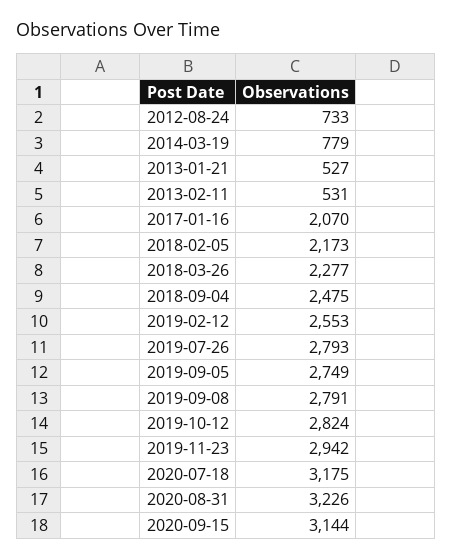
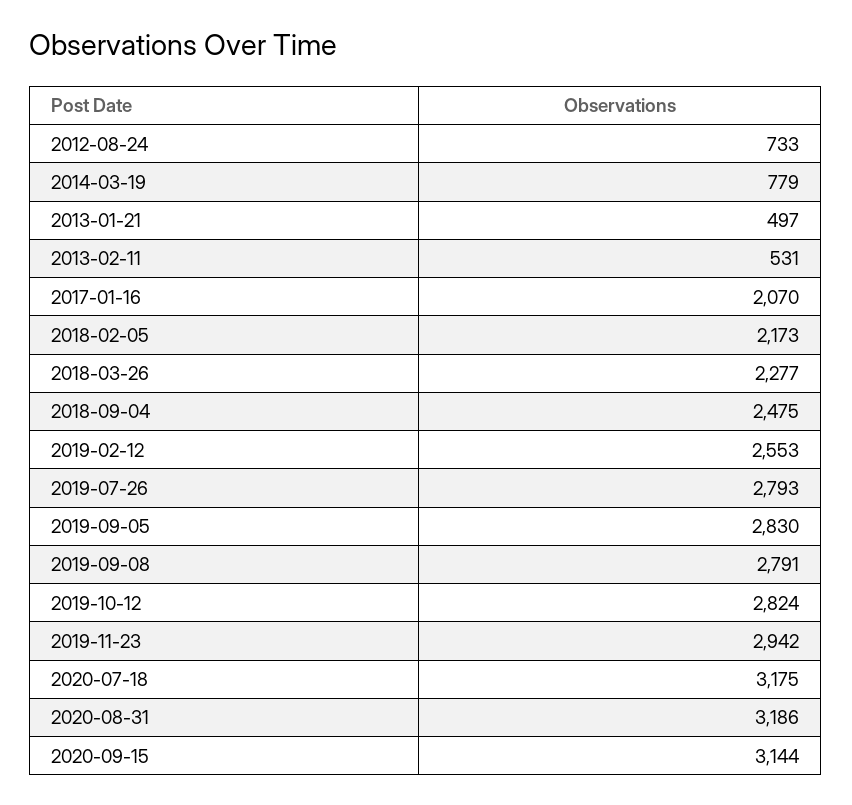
  {
    "2012-08-24": 733,
    "2014-03-19": 779,
-   "2013-01-21": 527,
+   "2013-01-21": 497,
    "2013-02-11": 531,
    "2017-01-16": 2070,
    "2018-02-05": 2173,
    "2018-03-26": 2277,
    "2018-09-04": 2475,
    "2019-02-12": 2553,
    "2019-07-26": 2793,
-   "2019-09-05": 2749,
+   "2019-09-05": 2830,
    "2019-09-08": 2791,
    "2019-10-12": 2824,
    "2019-11-23": 2942,
    "2020-07-18": 3175,
-   "2020-08-31": 3226,
+   "2020-08-31": 3186,
    "2020-09-15": 3144
  }

